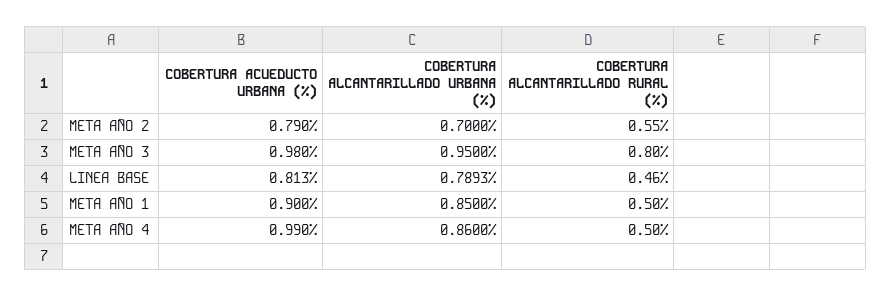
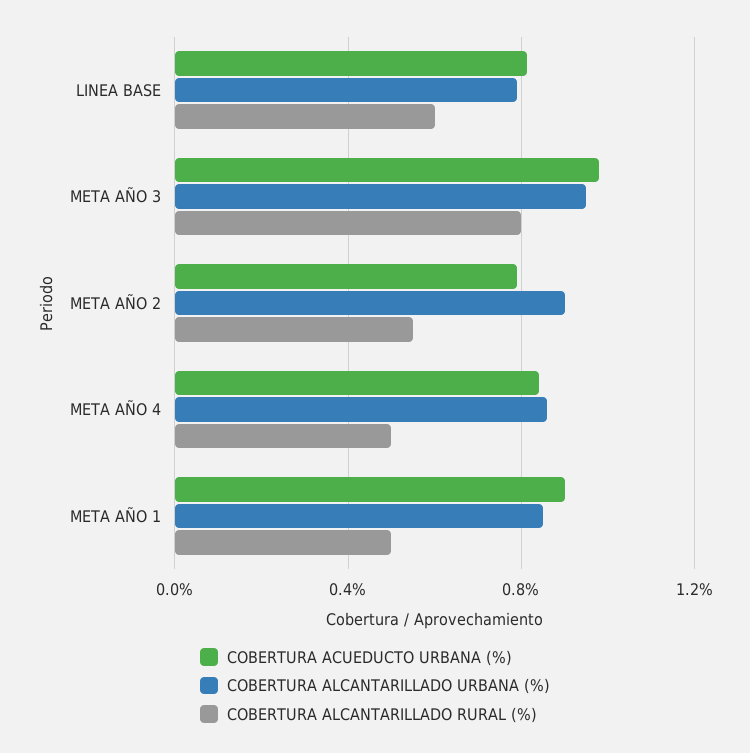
  {
    "COBERTURA ACUEDUCTO URBANA (%)": {
      "META AÑO 2": 0.79,
      "META AÑO 3": 0.98,
      "LINEA BASE": 0.813,
      "META AÑO 1": 0.9,
-     "META AÑO 4": 0.99
+     "META AÑO 4": 0.85
    },
    "COBERTURA ALCANTARILLADO URBANA (%)": {
-     "META AÑO 2": 0.7,
+     "META AÑO 2": 0.9,
      "META AÑO 3": 0.95,
      "LINEA BASE": 0.7893,
      "META AÑO 1": 0.85,
      "META AÑO 4": 0.86
    },
    "COBERTURA ALCANTARILLADO RURAL (%)": {
      "META AÑO 2": 0.55,
      "META AÑO 3": 0.8,
-     "LINEA BASE": 0.46,
+     "LINEA BASE": 0.6,
      "META AÑO 1": 0.5,
      "META AÑO 4": 0.5
    }
  }

